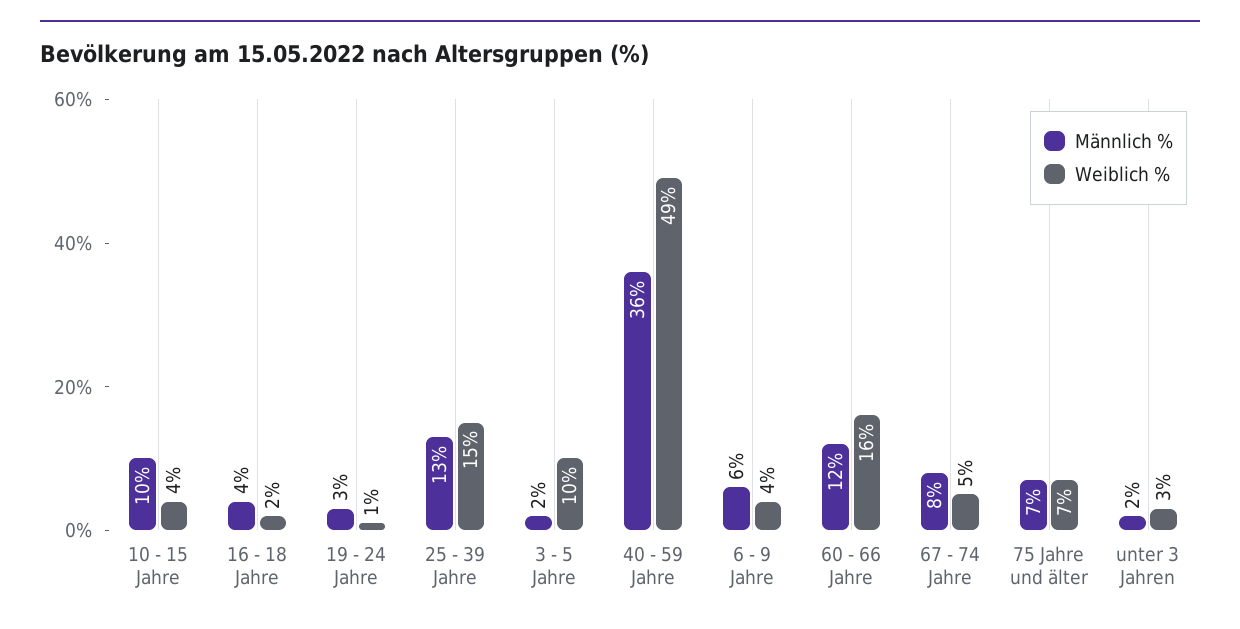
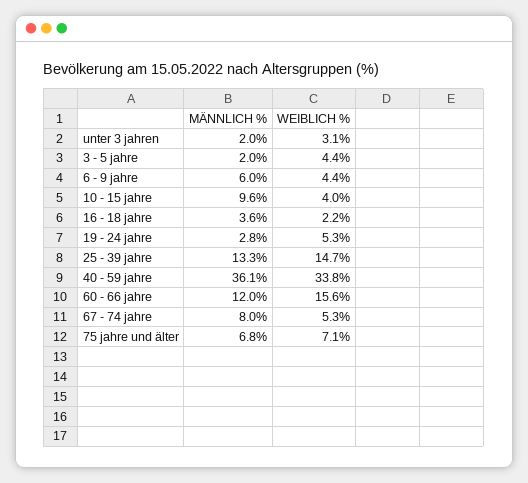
  {
    "Männlich %": {
      "10 - 15 Jahre": 9.6,
      "16 - 18 Jahre": 3.6,
      "19 - 24 Jahre": 2.8,
      "25 - 39 Jahre": 13.3,
      "3 - 5 Jahre": 2,
      "40 - 59 Jahre": 36.1,
      "6 - 9 Jahre": 6,
      "60 - 66 Jahre": 12,
      "67 - 74 Jahre": 8,
      "75 Jahre und älter": 6.8,
      "unter 3 Jahren": 2
    },
    "Weiblich %": {
      "10 - 15 Jahre": 4,
      "16 - 18 Jahre": 2.2,
-     "19 - 24 Jahre": 1,
+     "19 - 24 Jahre": 5.3,
      "25 - 39 Jahre": 14.7,
-     "3 - 5 Jahre": 10,
+     "3 - 5 Jahre": 4.4,
-     "40 - 59 Jahre": 49,
+     "40 - 59 Jahre": 33.8,
      "6 - 9 Jahre": 4.4,
      "60 - 66 Jahre": 15.6,
      "67 - 74 Jahre": 5.3,
      "75 Jahre und älter": 7.1,
      "unter 3 Jahren": 3.1
    }
  }

